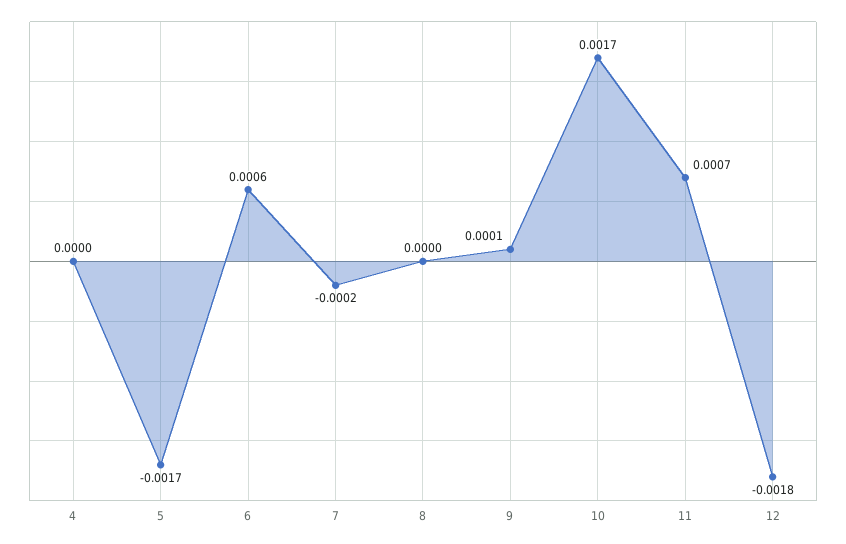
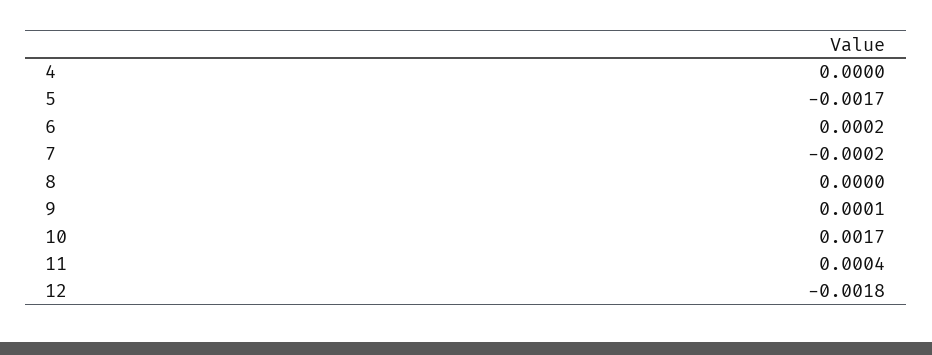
  {
    "4": 0,
    "5": -0.0017,
-   "6": 0.0006,
+   "6": 0.0002,
    "7": -0.0002,
    "8": 0,
    "9": 0.0001,
    "10": 0.0017,
-   "11": 0.0007,
+   "11": 0.0004,
    "12": -0.0018
  }

